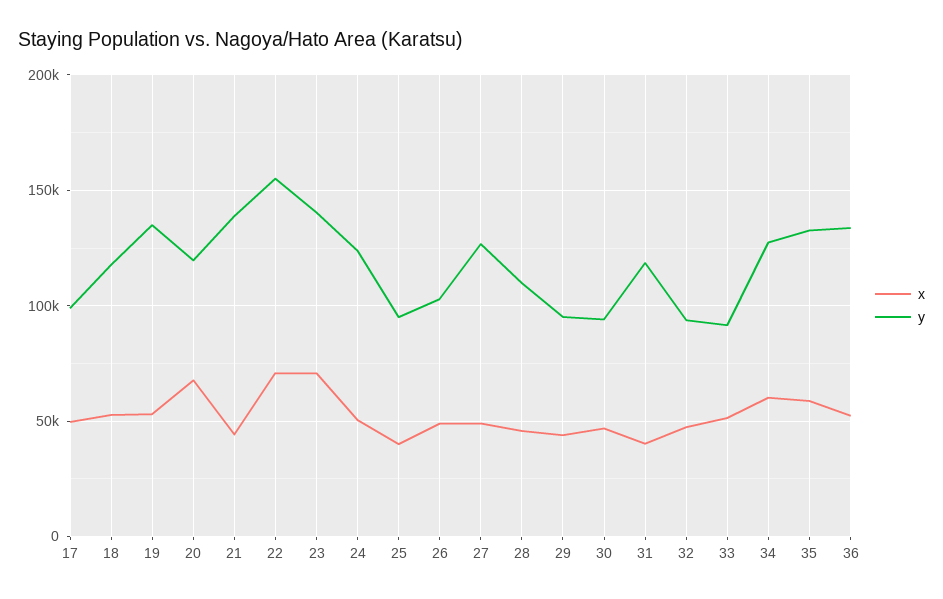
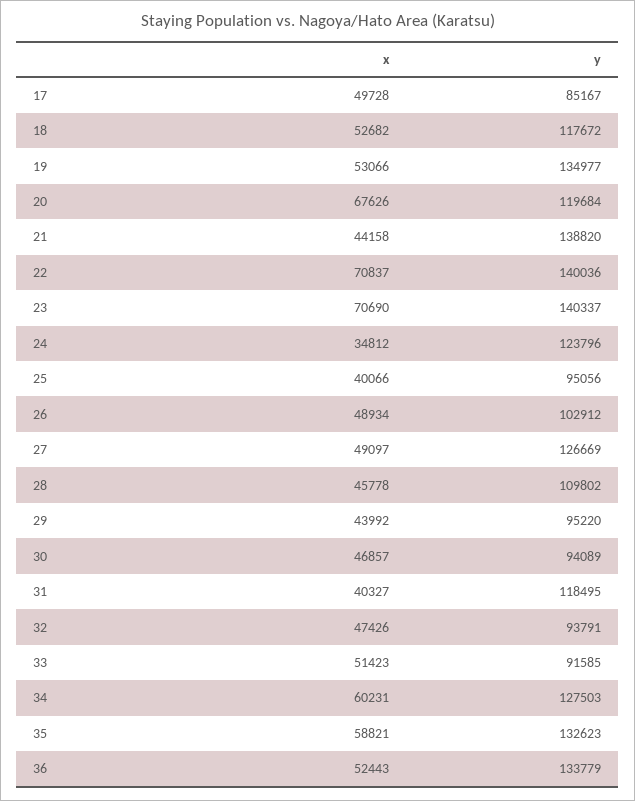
  {
    "x": {
      "17": 49728,
      "18": 52682,
      "19": 53066,
      "20": 67626,
      "21": 44158,
      "22": 70837,
      "23": 70690,
-     "24": 50000,
+     "24": 34812,
      "25": 40066,
      "26": 48934,
      "27": 49097,
      "28": 45778,
      "29": 43992,
      "30": 46857,
      "31": 40327,
      "32": 47426,
      "33": 51423,
      "34": 60231,
      "35": 58821,
      "36": 52443
    },
    "y": {
-     "17": 100000,
+     "17": 85167,
      "18": 117672,
      "19": 134977,
      "20": 119684,
      "21": 138820,
-     "22": 155000,
+     "22": 140036,
      "23": 140337,
      "24": 123796,
      "25": 95056,
      "26": 102912,
      "27": 126669,
      "28": 109802,
      "29": 95220,
      "30": 94089,
      "31": 118495,
      "32": 93791,
      "33": 91585,
      "34": 127503,
      "35": 132623,
      "36": 133779
    }
  }

